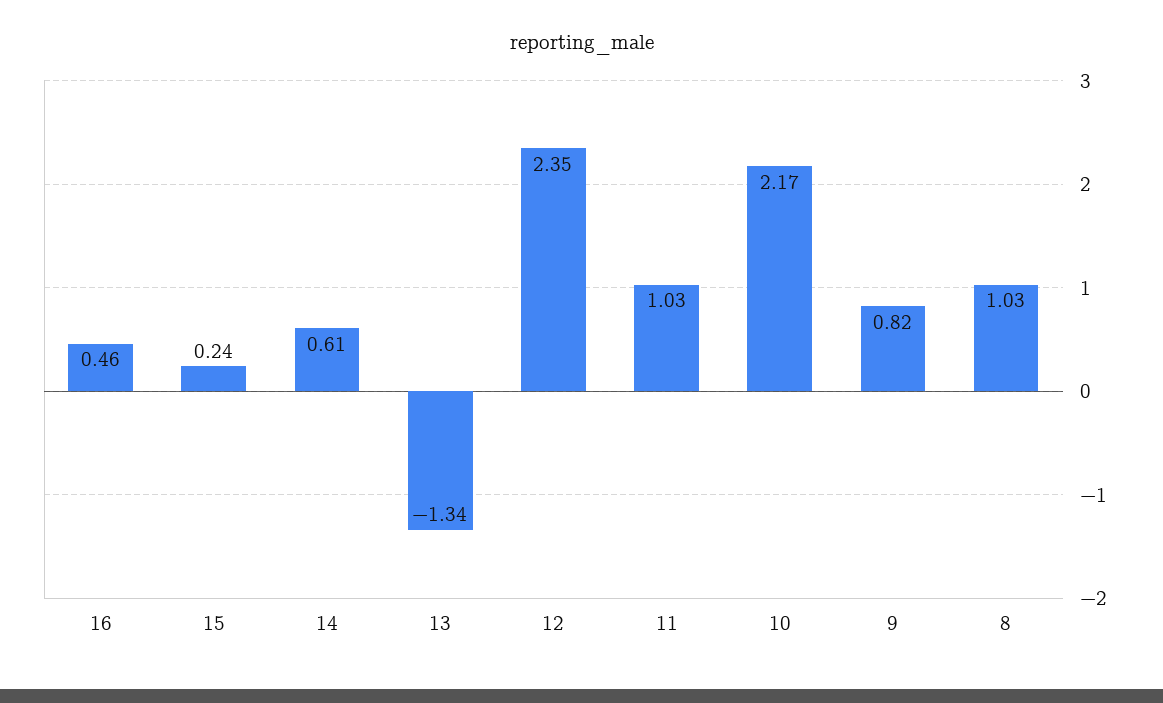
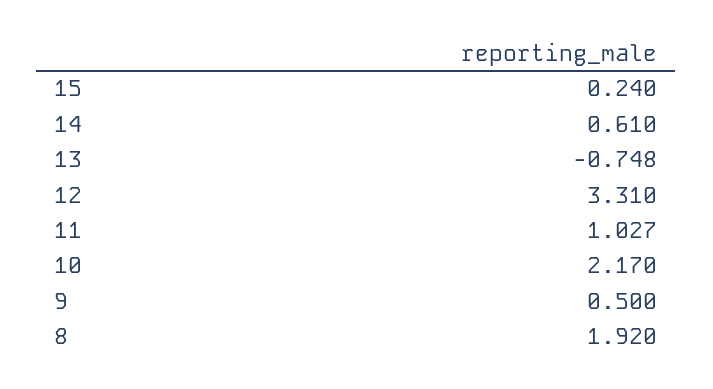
  {
-   "16": 0.46,
    "15": 0.24,
    "14": 0.61,
-   "13": -1.34,
+   "13": -0.748,
-   "12": 2.35,
+   "12": 3.31,
    "11": 1.027,
    "10": 2.17,
-   "9": 0.82,
+   "9": 0.5,
-   "8": 1.03
+   "8": 1.92
  }

